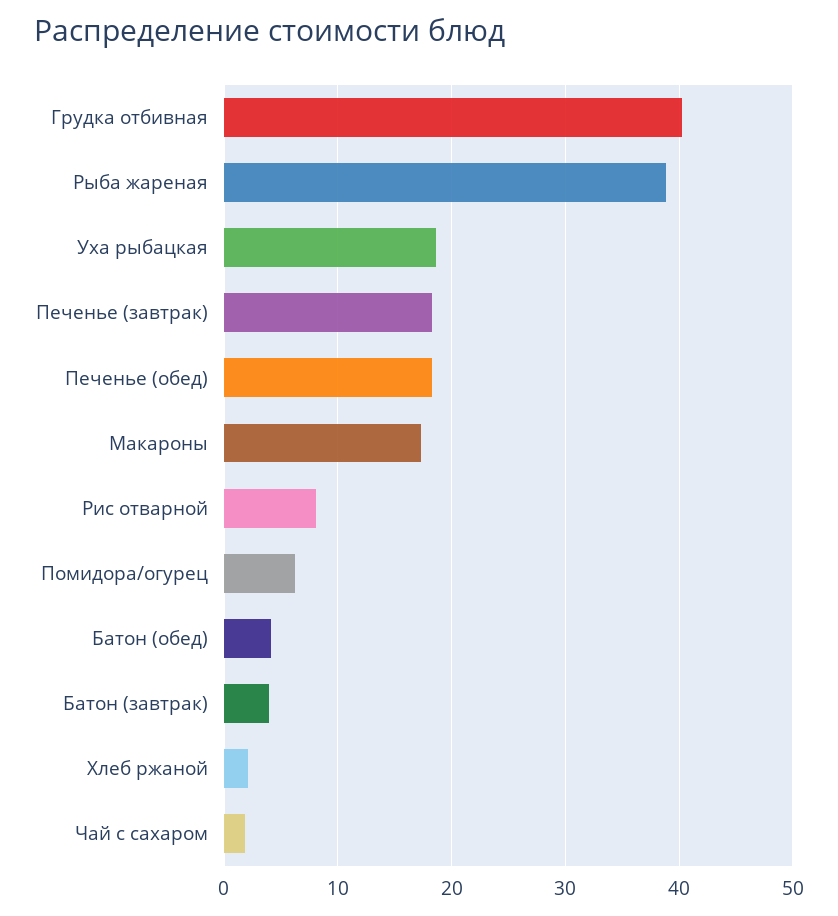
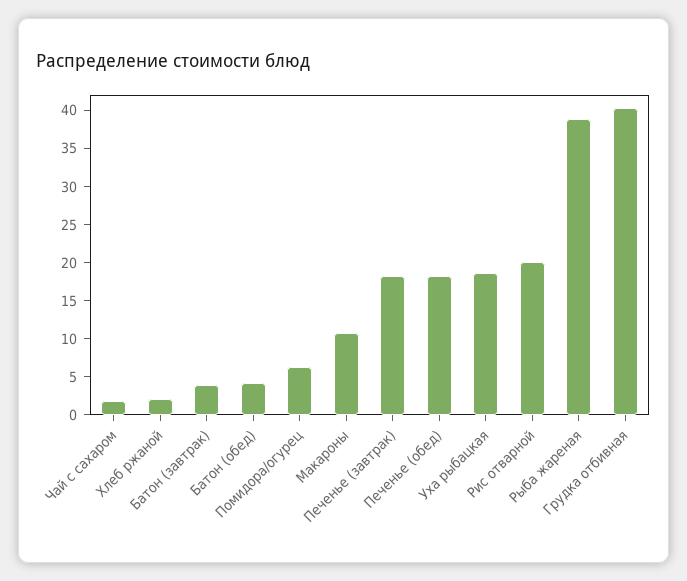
  {
    "Грудка отбивная": 40,
    "Рыба жареная": 39,
    "Уха рыбацкая": 19,
    "Печенье (завтрак)": 18,
    "Печенье (обед)": 18,
-   "Макароны": 17,
+   "Макароны": 10,
-   "Рис отварной": 8,
+   "Рис отварной": 20,
    "Помидора/огурец": 6,
    "Батон (обед)": 4,
    "Батон (завтрак)": 4,
    "Хлеб ржаной": 2,
    "Чай с сахаром": 2
  }

